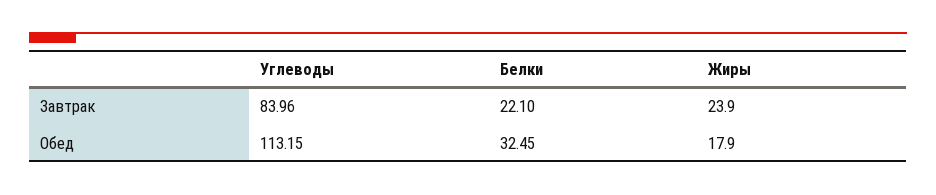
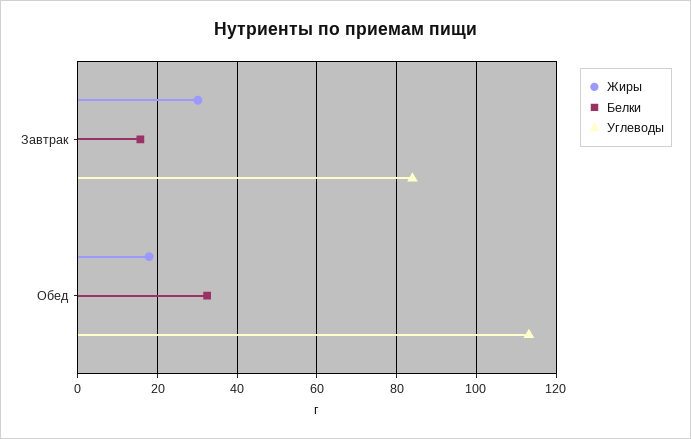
  {
    "Углеводы": {
      "Завтрак": 83.96,
      "Обед": 113.15
    },
    "Белки": {
-     "Завтрак": 22.1,
+     "Завтрак": 16,
      "Обед": 32.45
    },
    "Жиры": {
-     "Завтрак": 23.9,
+     "Завтрак": 30,
      "Обед": 17.9
    }
  }

